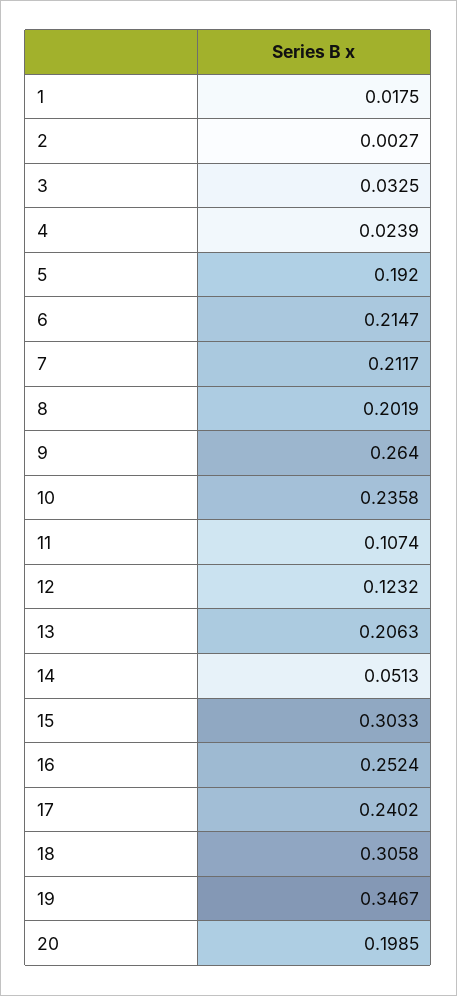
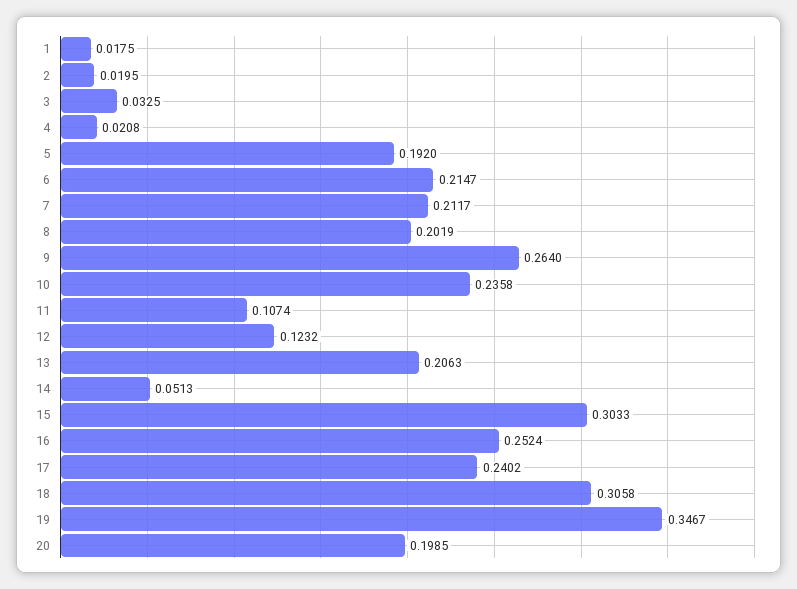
  {
    "1": 0.0175,
-   "2": 0.0027,
+   "2": 0.0195,
    "3": 0.0325,
-   "4": 0.0239,
+   "4": 0.0208,
    "5": 0.192,
    "6": 0.2147,
    "7": 0.2117,
    "8": 0.2019,
    "9": 0.264,
    "10": 0.2358,
    "11": 0.1074,
    "12": 0.1232,
    "13": 0.2063,
    "14": 0.0513,
    "15": 0.3033,
    "16": 0.2524,
    "17": 0.2402,
    "18": 0.3058,
    "19": 0.3467,
    "20": 0.1985
  }

